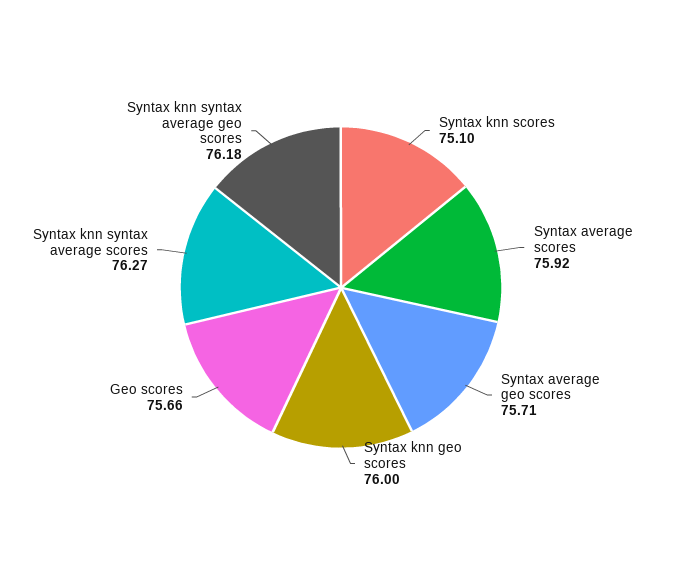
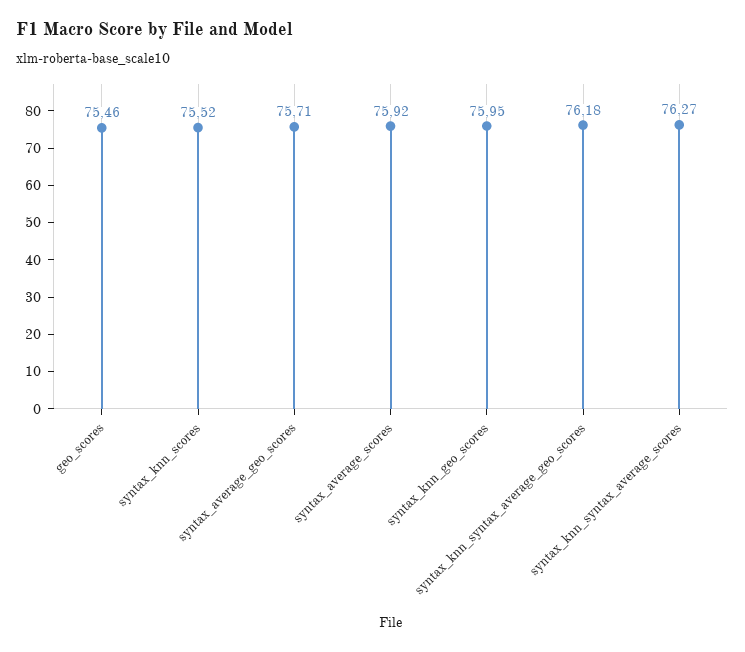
  {
-   "Syntax knn scores": 75.1,
+   "Syntax knn scores": 75.52,
    "Syntax average scores": 75.92,
    "Syntax average geo scores": 75.71,
-   "Syntax knn geo scores": 76,
+   "Syntax knn geo scores": 75.95,
-   "Geo scores": 75.66,
+   "Geo scores": 75.46,
    "Syntax knn syntax average scores": 76.27,
    "Syntax knn syntax average geo scores": 76.18
  }

